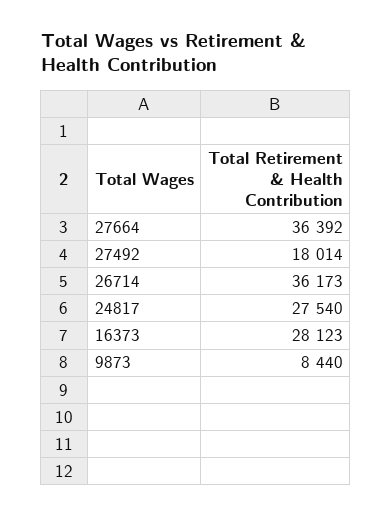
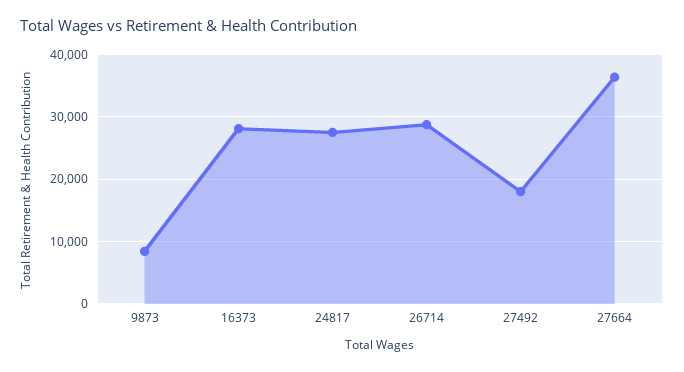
  {
    "27664": 36392,
    "27492": 18014,
-   "26714": 36173,
+   "26714": 29000,
    "24817": 27540,
    "16373": 28123,
    "9873": 8440
  }

